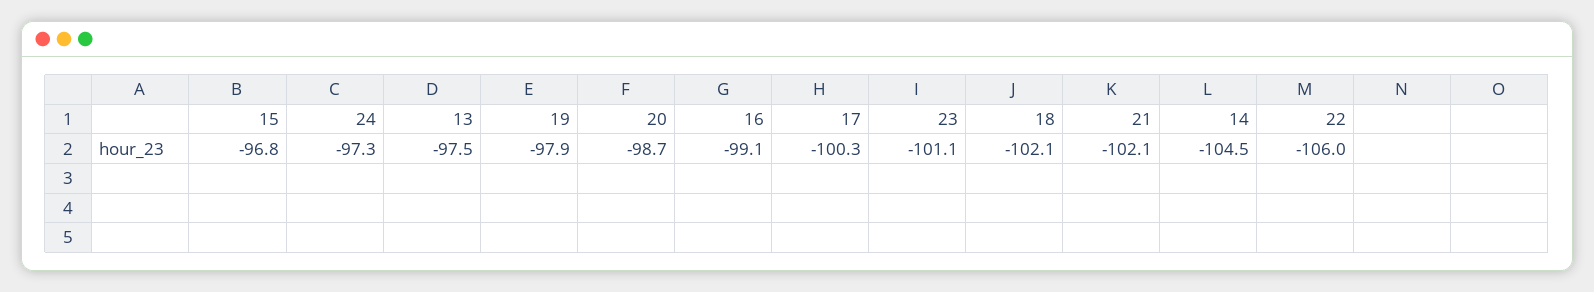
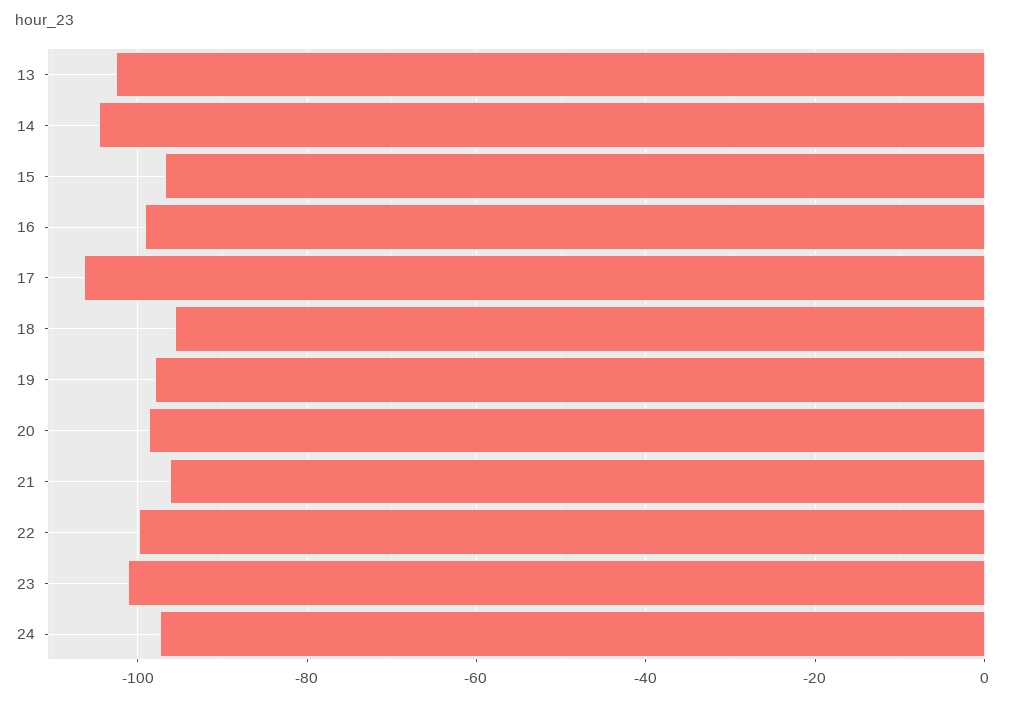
  {
    "15": -96.8,
    "24": -97.3,
-   "13": -97.5,
+   "13": -102,
    "19": -97.9,
    "20": -98.7,
    "16": -99.1,
-   "17": -100.3,
+   "17": -106,
    "23": -101.1,
-   "18": -102.1,
+   "18": -96,
-   "21": -102.1,
+   "21": -96,
    "14": -104.5,
-   "22": -106
+   "22": -100
  }

